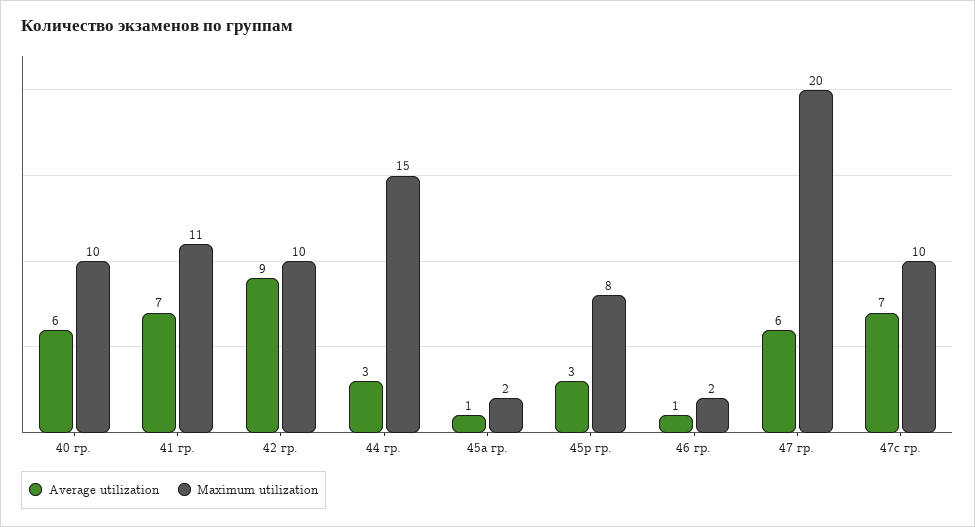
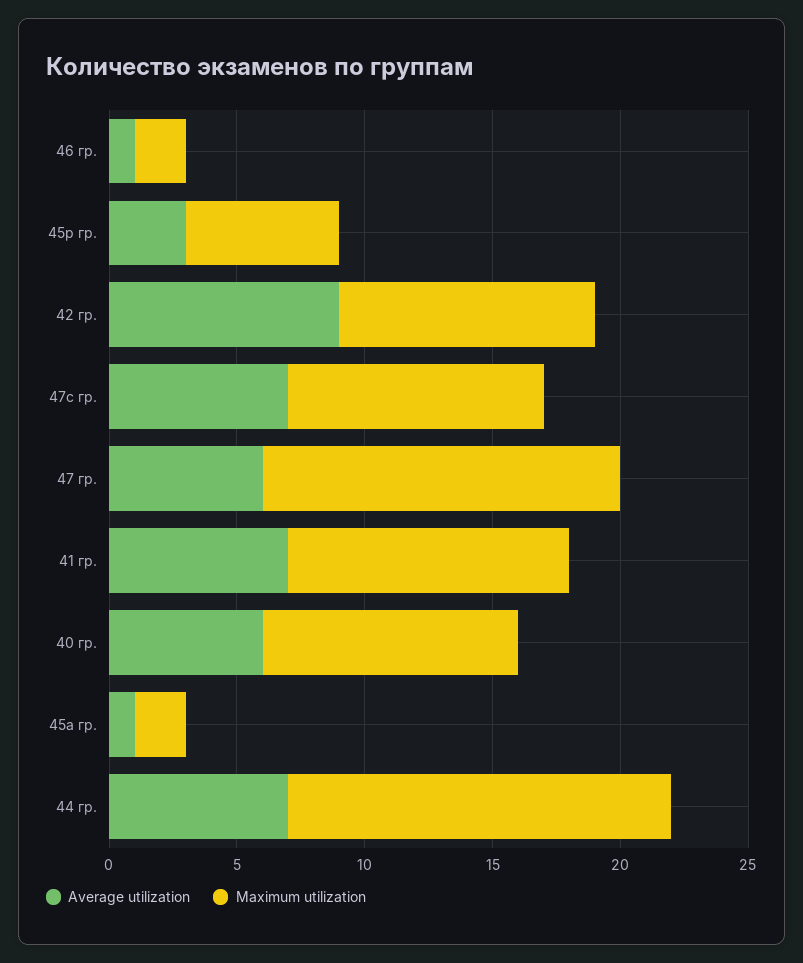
  {
    "Average utilization": {
      "40 гр.": 6,
      "41 гр.": 7,
      "42 гр.": 9,
-     "44 гр.": 3,
+     "44 гр.": 7,
      "45а гр.": 1,
      "45р гр.": 3,
      "46 гр.": 1,
      "47 гр.": 6,
      "47с гр.": 7
    },
    "Maximum utilization": {
      "40 гр.": 10,
      "41 гр.": 11,
      "42 гр.": 10,
      "44 гр.": 15,
      "45а гр.": 2,
-     "45р гр.": 8,
+     "45р гр.": 6,
      "46 гр.": 2,
-     "47 гр.": 20,
+     "47 гр.": 14,
      "47с гр.": 10
    }
  }

